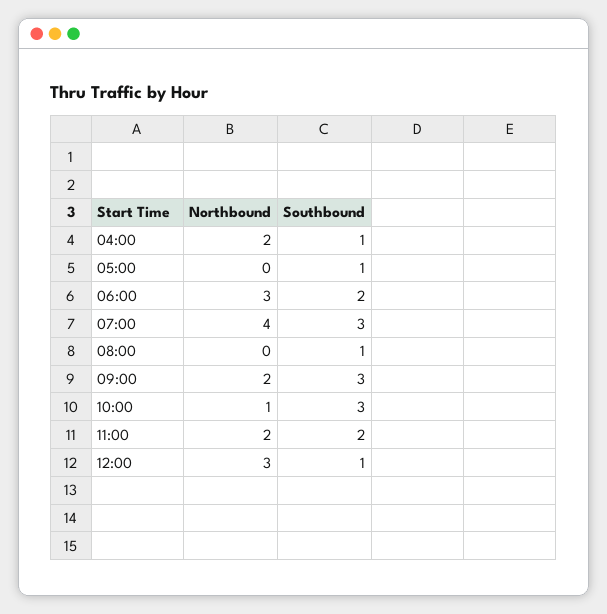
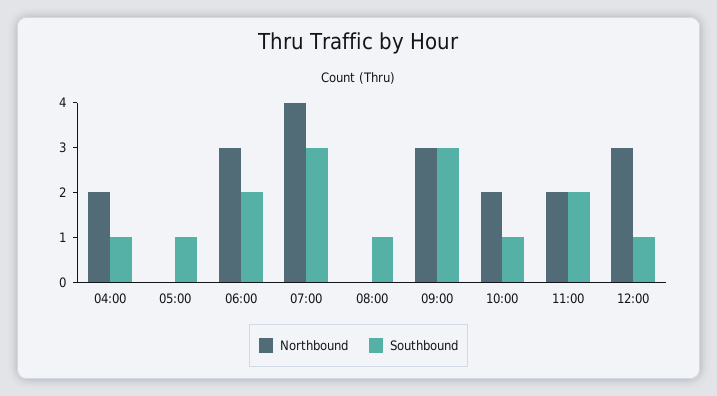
  {
    "Northbound": {
      "04:00": 2,
      "05:00": 0,
      "06:00": 3,
      "07:00": 4,
      "08:00": 0,
-     "09:00": 2,
+     "09:00": 3,
-     "10:00": 1,
+     "10:00": 2,
      "11:00": 2,
      "12:00": 3
    },
    "Southbound": {
      "04:00": 1,
      "05:00": 1,
      "06:00": 2,
      "07:00": 3,
      "08:00": 1,
      "09:00": 3,
-     "10:00": 3,
+     "10:00": 1,
      "11:00": 2,
      "12:00": 1
    }
  }

